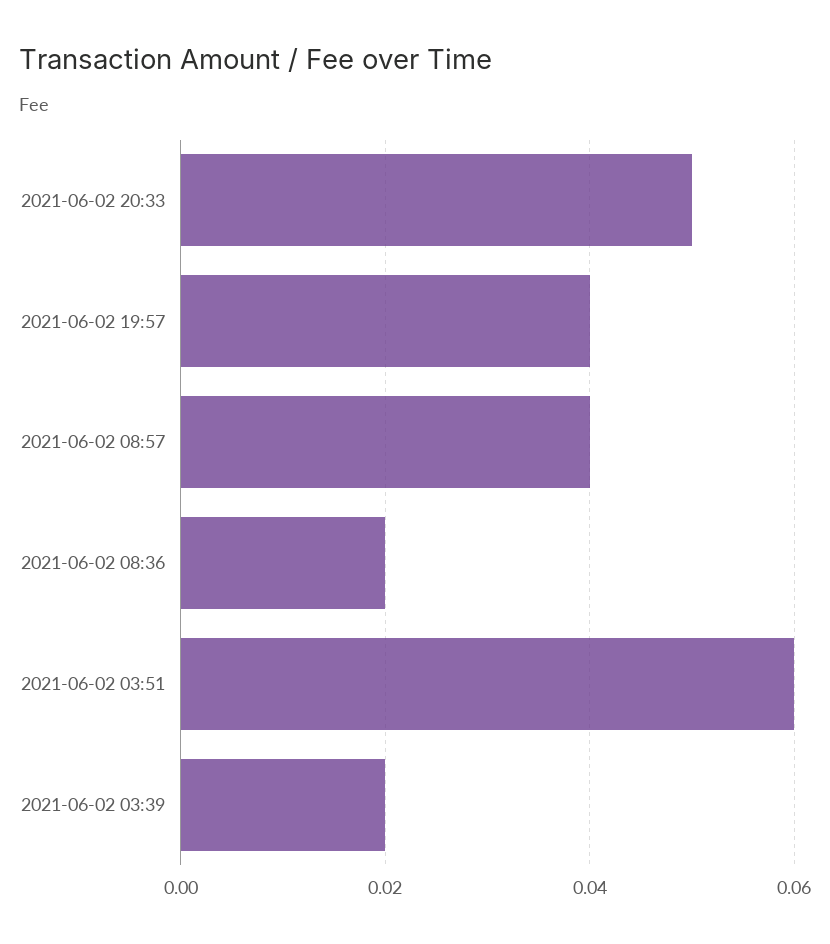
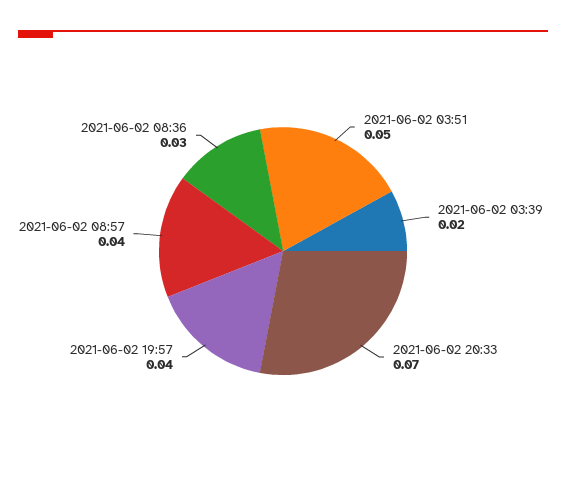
  {
-   "2021-06-02 20:33": 0.05,
+   "2021-06-02 20:33": 0.07,
    "2021-06-02 19:57": 0.04,
    "2021-06-02 08:57": 0.04,
-   "2021-06-02 08:36": 0.02,
+   "2021-06-02 08:36": 0.03,
-   "2021-06-02 03:51": 0.06,
+   "2021-06-02 03:51": 0.05,
    "2021-06-02 03:39": 0.02
  }

